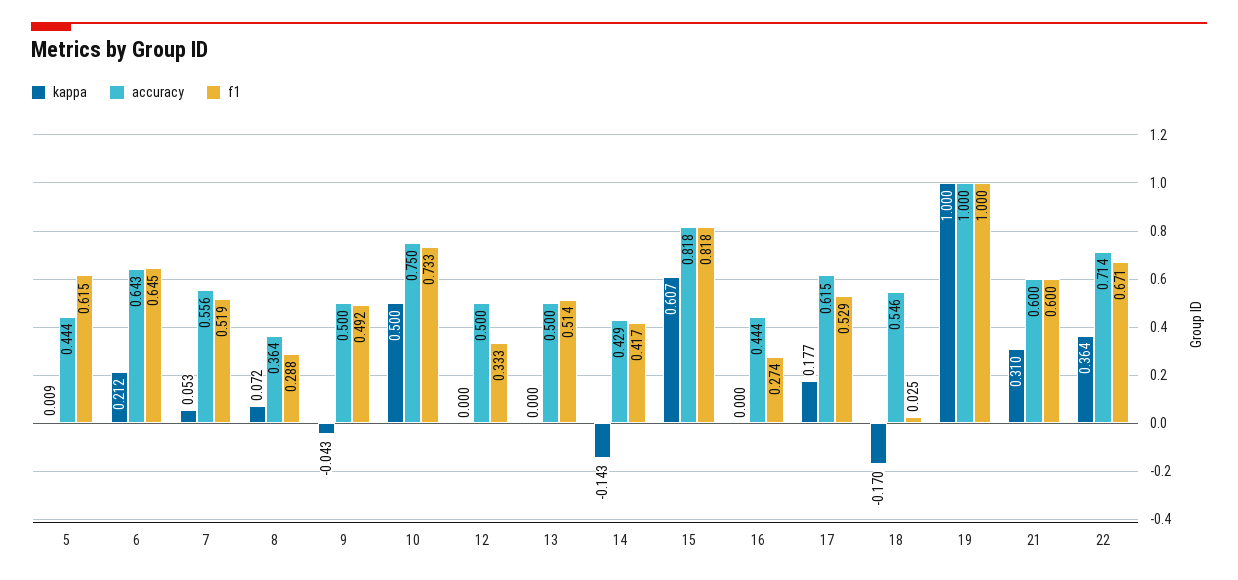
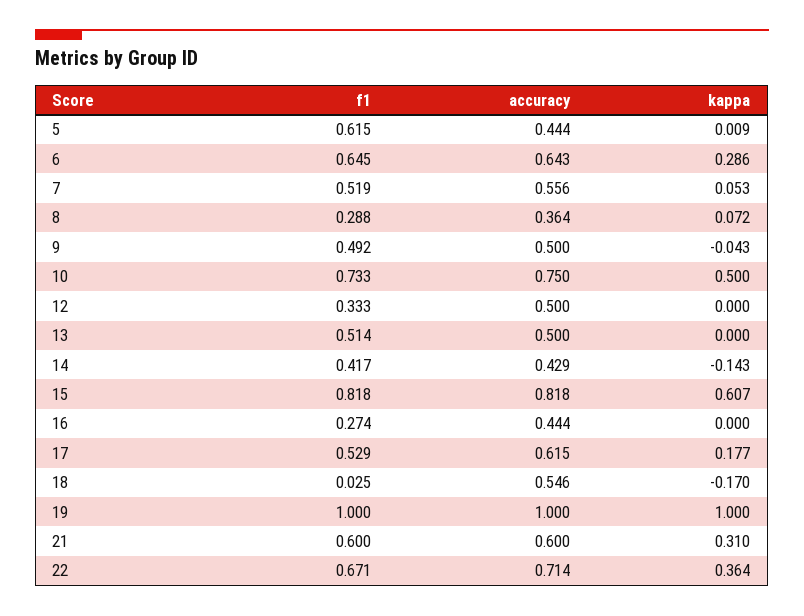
  {
    "kappa": {
      "5": 0.009,
-     "6": 0.212,
+     "6": 0.286,
      "7": 0.053,
      "8": 0.072,
      "9": -0.043,
      "10": 0.5,
      "12": 0,
      "13": 0,
      "14": -0.143,
      "15": 0.607,
      "16": 0,
      "17": 0.177,
      "18": -0.17,
      "19": 1,
      "21": 0.31,
      "22": 0.364
    },
    "accuracy": {
      "5": 0.444,
      "6": 0.643,
      "7": 0.556,
      "8": 0.364,
      "9": 0.5,
      "10": 0.75,
      "12": 0.5,
      "13": 0.5,
      "14": 0.429,
      "15": 0.818,
      "16": 0.444,
      "17": 0.615,
      "18": 0.546,
      "19": 1,
      "21": 0.6,
      "22": 0.714
    },
    "f1": {
      "5": 0.615,
      "6": 0.645,
      "7": 0.519,
      "8": 0.288,
      "9": 0.492,
      "10": 0.733,
      "12": 0.333,
      "13": 0.514,
      "14": 0.417,
      "15": 0.818,
      "16": 0.274,
      "17": 0.529,
      "18": 0.025,
      "19": 1,
      "21": 0.6,
      "22": 0.671
    }
  }

